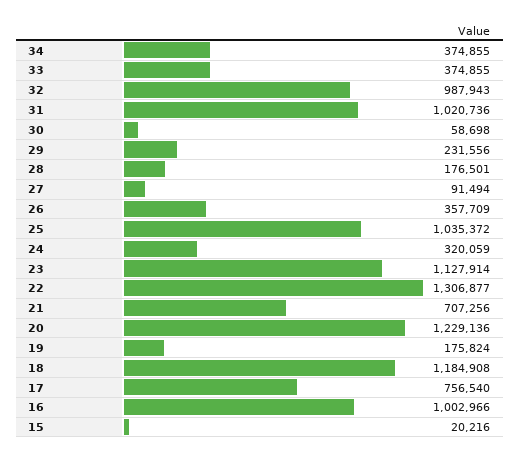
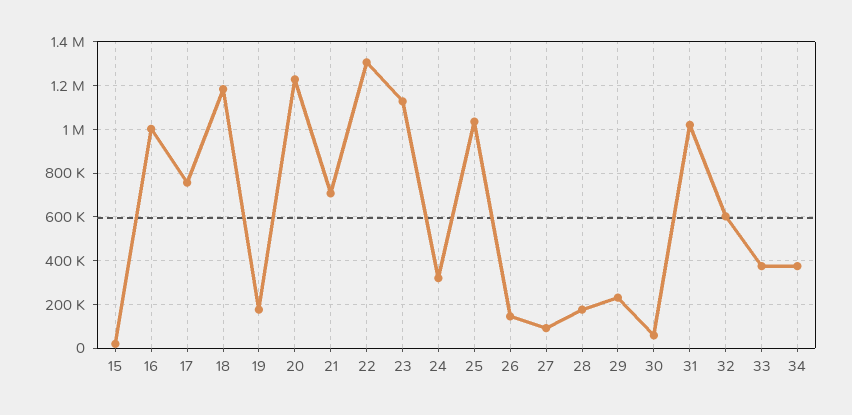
  {
    "34": 374855,
    "33": 374855,
-   "32": 987943,
+   "32": 600000,
    "31": 1020736,
    "30": 58698,
    "29": 231556,
    "28": 176501,
    "27": 91494,
-   "26": 357709,
+   "26": 150000,
    "25": 1035372,
    "24": 320059,
    "23": 1127914,
    "22": 1306877,
    "21": 707256,
    "20": 1229136,
    "19": 175824,
    "18": 1184908,
    "17": 756540,
    "16": 1002966,
    "15": 20216
  }

